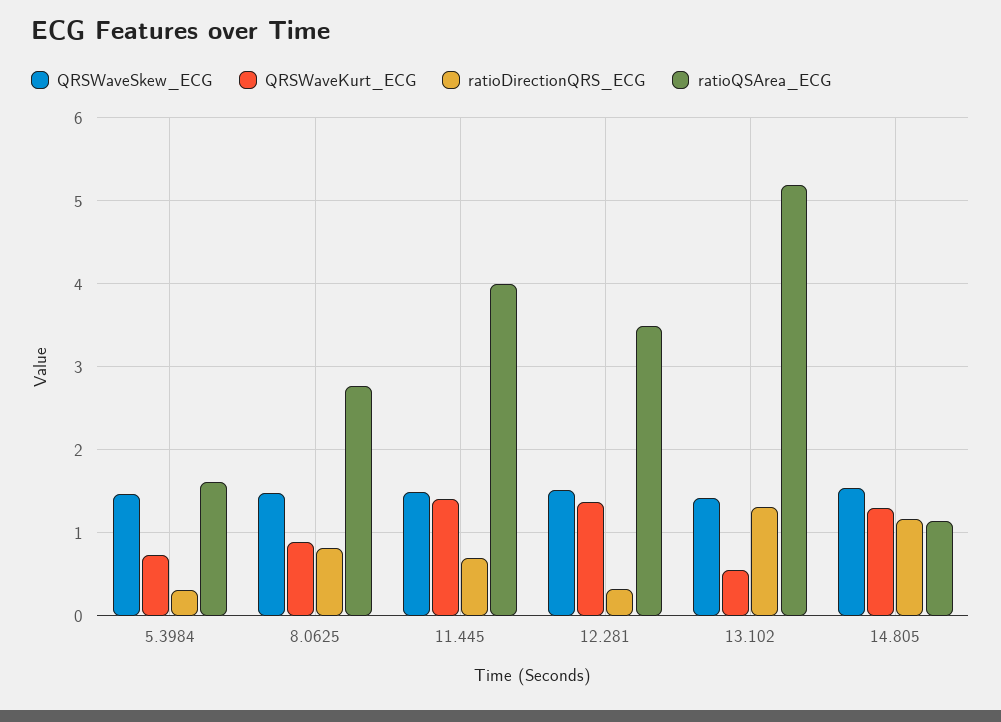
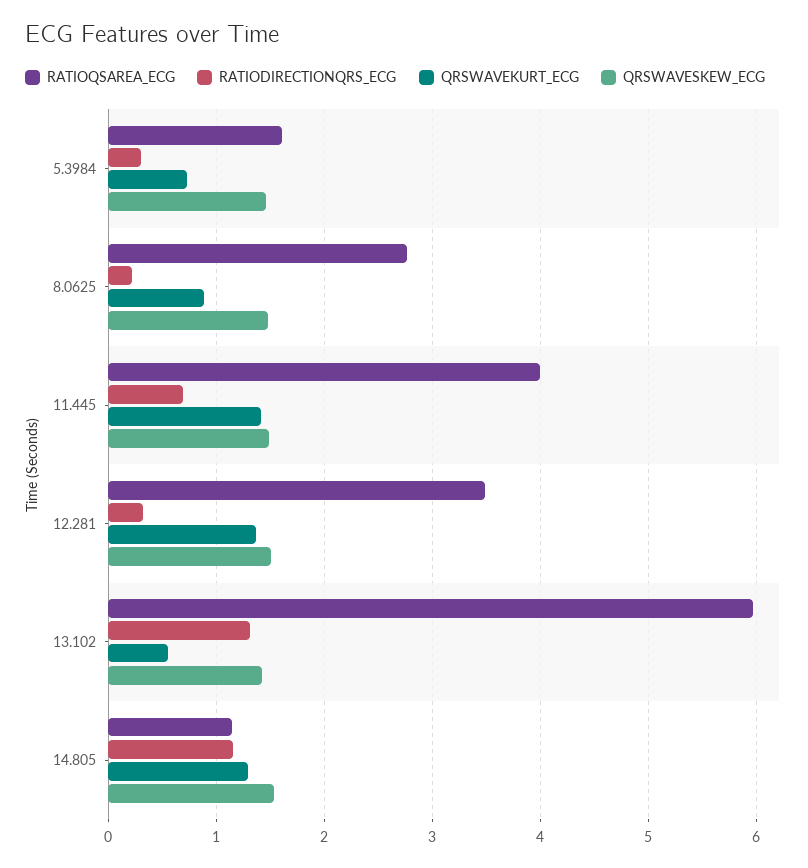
  {
    "QRSWaveSkew_ECG": {
      "5.3984": 1.5,
      "8.0625": 1.5,
      "11.445": 1.5,
      "12.281": 1.5,
      "13.102": 1.4,
      "14.805": 1.5
    },
    "QRSWaveKurt_ECG": {
      "5.3984": 0.7,
      "8.0625": 0.9,
      "11.445": 1.4,
      "12.281": 1.4,
      "13.102": 0.6,
      "14.805": 1.3
    },
    "ratioDirectionQRS_ECG": {
      "5.3984": 0.3,
-     "8.0625": 0.8,
+     "8.0625": 0.2,
      "11.445": 0.7,
      "12.281": 0.3,
      "13.102": 1.3,
      "14.805": 1.2
    },
    "ratioQSArea_ECG": {
      "5.3984": 1.6,
      "8.0625": 2.8,
      "11.445": 4,
      "12.281": 3.5,
-     "13.102": 5.2,
+     "13.102": 6,
      "14.805": 1.1
    }
  }

